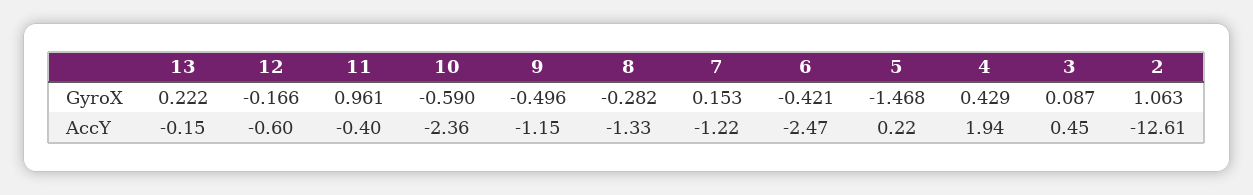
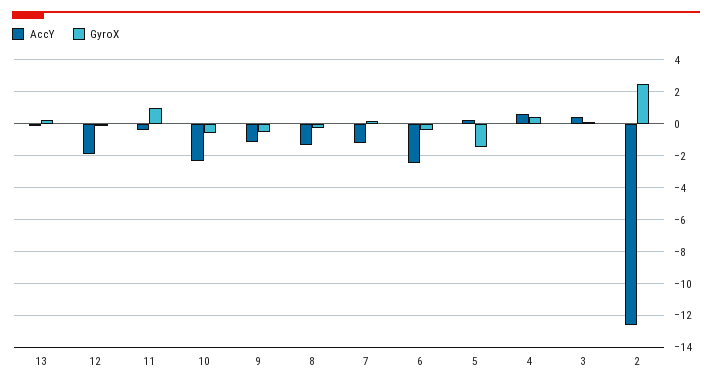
  {
    "GyroX": {
      "13": 0.222,
      "12": -0.166,
      "11": 0.961,
      "10": -0.59,
      "9": -0.496,
      "8": -0.282,
      "7": 0.153,
      "6": -0.421,
      "5": -1.468,
      "4": 0.429,
      "3": 0.087,
-     "2": 1.063
+     "2": 2.5
    },
    "AccY": {
      "13": -0.15,
-     "12": -0.6,
+     "12": -2,
      "11": -0.4,
      "10": -2.36,
      "9": -1.15,
      "8": -1.33,
      "7": -1.22,
      "6": -2.47,
      "5": 0.22,
-     "4": 1.94,
+     "4": 0.5,
      "3": 0.45,
      "2": -12.61
    }
  }

